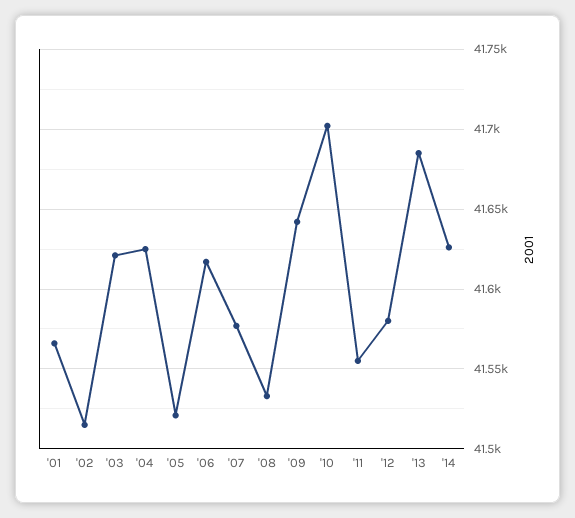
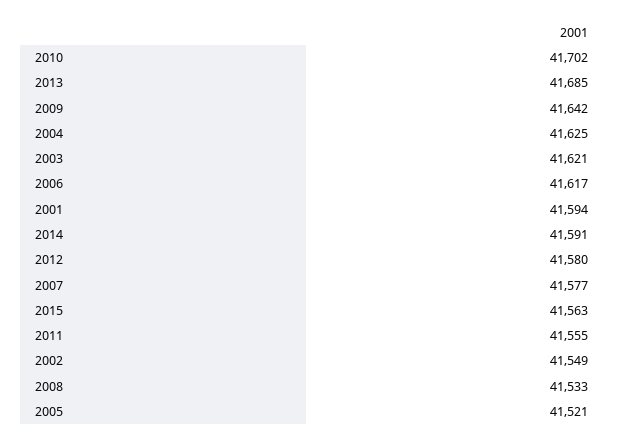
  {
-   "'01": 41565,
+   "'01": 41594,
-   "'02": 41515,
+   "'02": 41549,
    "'03": 41621,
    "'04": 41625,
    "'05": 41521,
    "'06": 41617,
    "'07": 41577,
    "'08": 41533,
    "'09": 41642,
    "'10": 41702,
    "'11": 41555,
    "'12": 41580,
    "'13": 41685,
-   "'14": 41625
+   "'14": 41591,
+   "2015": 41563
  }

